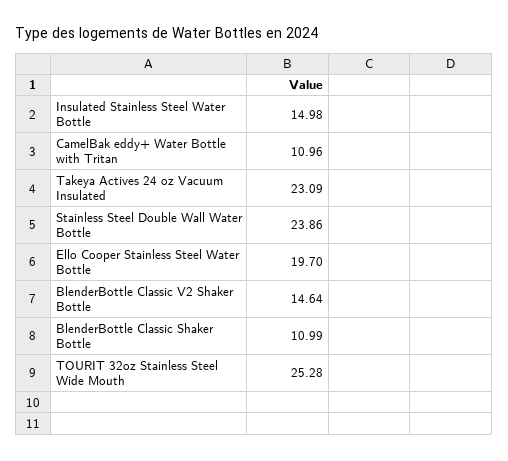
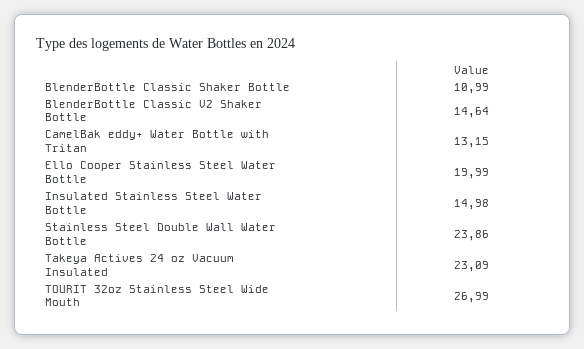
  {
    "Insulated Stainless Steel Water Bottle": 14.98,
-   "CamelBak eddy+ Water Bottle with Tritan": 10.96,
+   "CamelBak eddy+ Water Bottle with Tritan": 13.15,
    "Takeya Actives 24 oz Vacuum Insulated": 23.09,
    "Stainless Steel Double Wall Water Bottle": 23.86,
-   "Ello Cooper Stainless Steel Water Bottle": 19.7,
+   "Ello Cooper Stainless Steel Water Bottle": 19.99,
    "BlenderBottle Classic V2 Shaker Bottle": 14.64,
    "BlenderBottle Classic Shaker Bottle": 10.99,
-   "TOURIT 32oz Stainless Steel Wide Mouth": 25.28
+   "TOURIT 32oz Stainless Steel Wide Mouth": 26.99
  }

